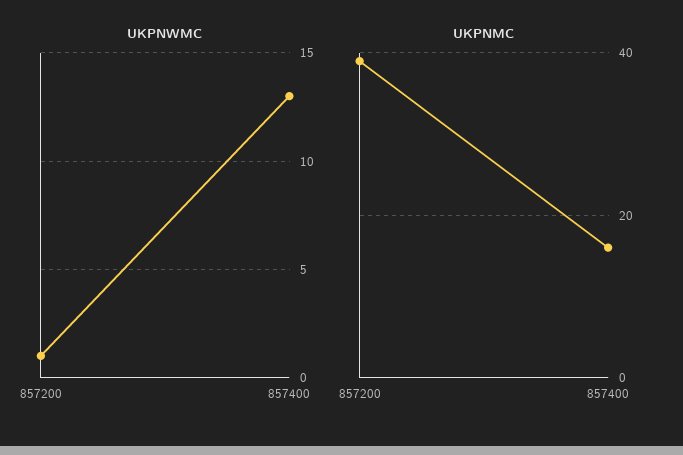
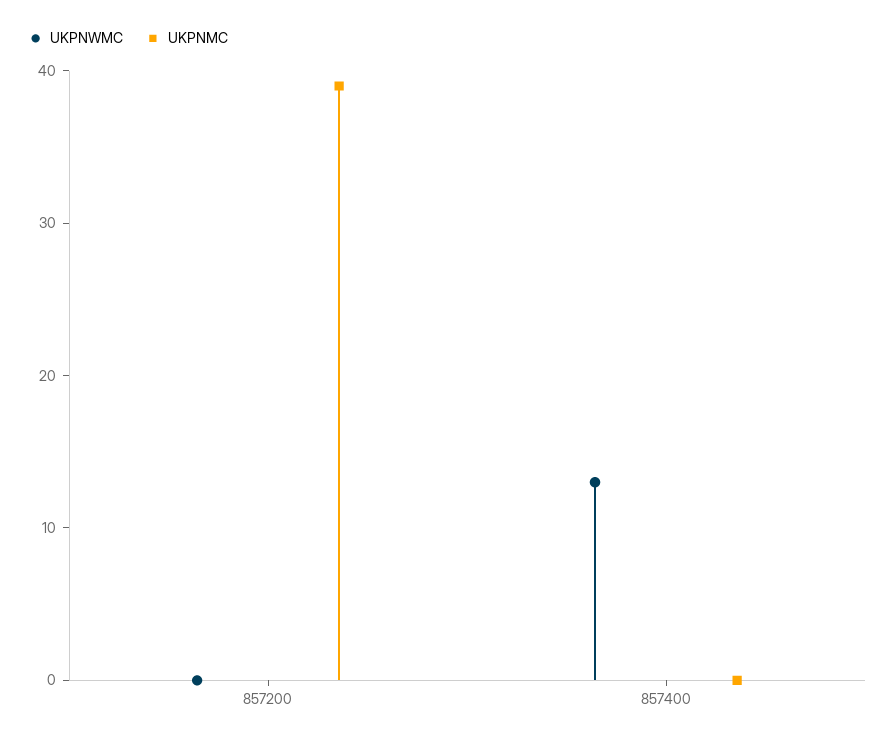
  {
    "UKPNWMC": {
-     "857200": 1,
+     "857200": 0,
      "857400": 13
    },
    "UKPNMC": {
      "857200": 39,
-     "857400": 15
+     "857400": 0
    }
  }

